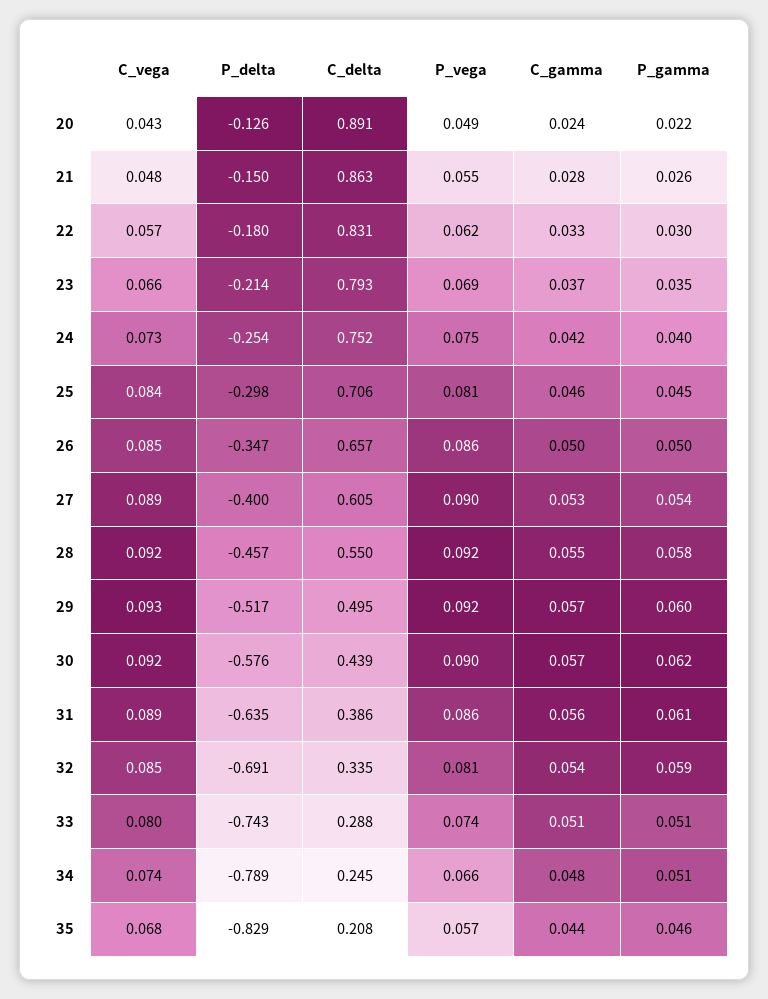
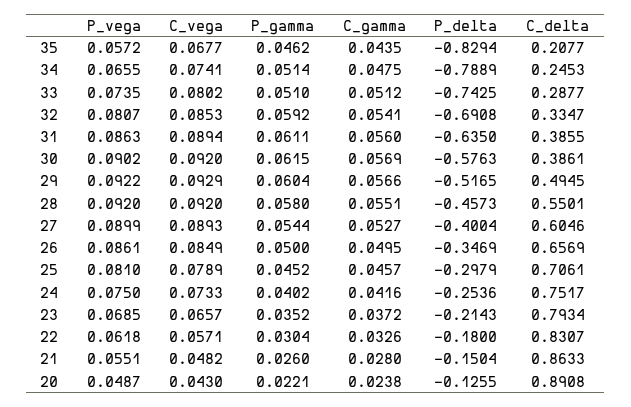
  {
    "C_vega": {
      "20": 0.043,
      "21": 0.0482,
      "22": 0.0571,
      "23": 0.0657,
      "24": 0.0733,
-     "25": 0.084,
+     "25": 0.0789,
      "26": 0.0849,
      "27": 0.0893,
      "28": 0.092,
      "29": 0.0929,
      "30": 0.092,
      "31": 0.0894,
      "32": 0.0853,
      "33": 0.0802,
      "34": 0.0741,
      "35": 0.0677
    },
    "P_delta": {
      "20": -0.1255,
      "21": -0.1504,
      "22": -0.18,
      "23": -0.2143,
      "24": -0.2536,
      "25": -0.2979,
      "26": -0.3469,
      "27": -0.4004,
      "28": -0.4573,
      "29": -0.5165,
      "30": -0.5763,
      "31": -0.635,
      "32": -0.6908,
      "33": -0.7425,
      "34": -0.7889,
      "35": -0.8294
    },
    "C_delta": {
      "20": 0.8908,
      "21": 0.8633,
      "22": 0.8307,
      "23": 0.7934,
      "24": 0.7517,
      "25": 0.7061,
      "26": 0.6569,
      "27": 0.6046,
      "28": 0.5501,
      "29": 0.4945,
-     "30": 0.439,
+     "30": 0.3861,
      "31": 0.3855,
      "32": 0.3347,
      "33": 0.2877,
      "34": 0.2453,
      "35": 0.2077
    },
    "P_vega": {
      "20": 0.0487,
      "21": 0.0551,
      "22": 0.0618,
      "23": 0.0685,
      "24": 0.075,
      "25": 0.081,
      "26": 0.0861,
      "27": 0.0899,
      "28": 0.092,
      "29": 0.0922,
      "30": 0.0902,
      "31": 0.0863,
      "32": 0.0807,
      "33": 0.0735,
      "34": 0.0655,
      "35": 0.0572
    },
    "C_gamma": {
      "20": 0.0238,
      "21": 0.028,
      "22": 0.0326,
      "23": 0.0372,
      "24": 0.0416,
      "25": 0.0457,
      "26": 0.0495,
      "27": 0.0527,
      "28": 0.0551,
      "29": 0.0566,
      "30": 0.0569,
      "31": 0.056,
      "32": 0.0541,
      "33": 0.0512,
      "34": 0.0475,
      "35": 0.0435
    },
    "P_gamma": {
      "20": 0.0221,
      "21": 0.026,
      "22": 0.0304,
      "23": 0.0352,
      "24": 0.0402,
      "25": 0.0452,
      "26": 0.05,
      "27": 0.0544,
      "28": 0.058,
      "29": 0.0604,
      "30": 0.0615,
      "31": 0.0611,
      "32": 0.0592,
      "33": 0.051,
      "34": 0.0514,
      "35": 0.0462
    }
  }

